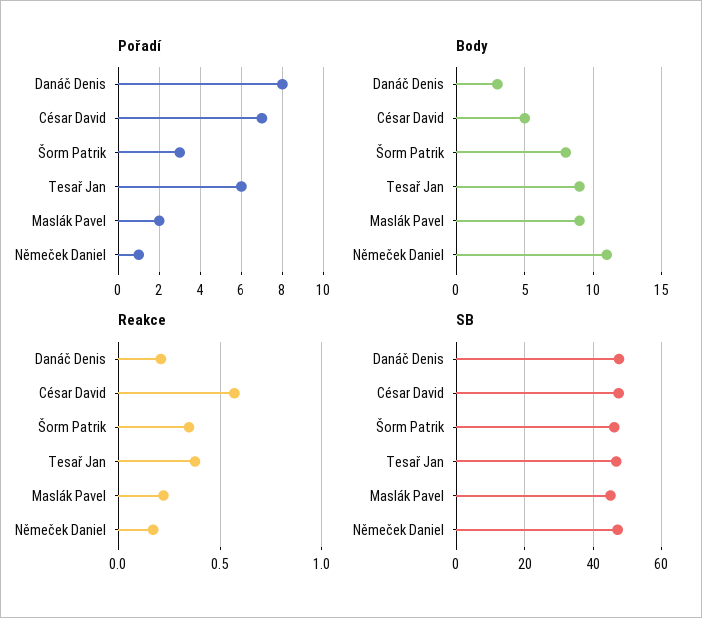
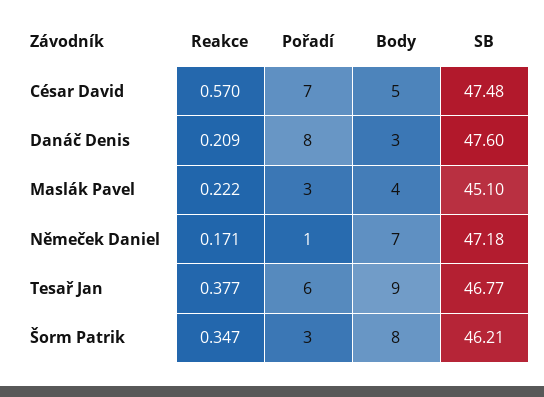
  {
    "Pořadí": {
      "Danáč Denis": 8,
      "César David": 7,
      "Šorm Patrik": 3,
      "Tesař Jan": 6,
-     "Maslák Pavel": 2,
+     "Maslák Pavel": 3,
      "Němeček Daniel": 1
    },
    "Body": {
      "Danáč Denis": 3,
      "César David": 5,
      "Šorm Patrik": 8,
      "Tesař Jan": 9,
-     "Maslák Pavel": 9,
+     "Maslák Pavel": 4,
-     "Němeček Daniel": 11
+     "Němeček Daniel": 7
    },
    "Reakce": {
      "Danáč Denis": 0.209,
      "César David": 0.57,
      "Šorm Patrik": 0.347,
      "Tesař Jan": 0.377,
      "Maslák Pavel": 0.222,
      "Němeček Daniel": 0.171
    },
    "SB": {
      "Danáč Denis": 47.6,
      "César David": 47.48,
      "Šorm Patrik": 46.21,
      "Tesař Jan": 46.77,
      "Maslák Pavel": 45.1,
      "Němeček Daniel": 47.18
    }
  }

